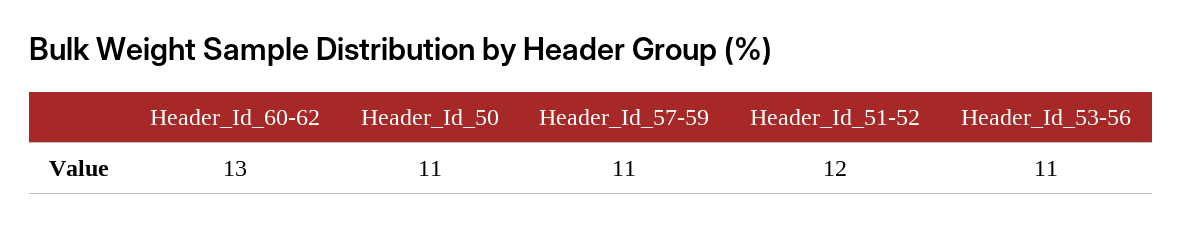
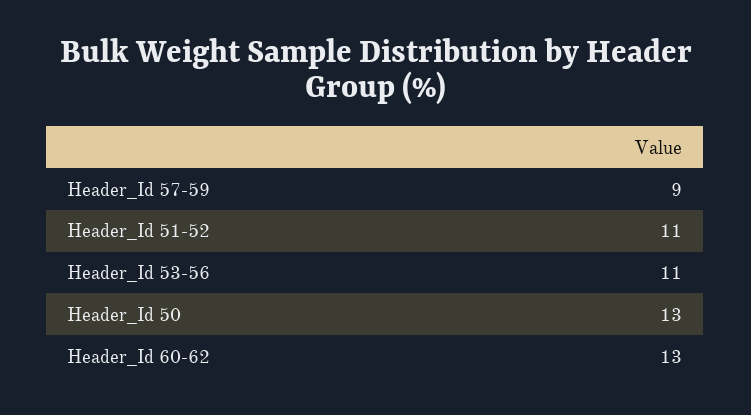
  {
    "Header_Id_60-62": 13,
-   "Header_Id_50": 11,
+   "Header_Id_50": 13,
-   "Header_Id_57-59": 11,
+   "Header_Id_57-59": 9,
-   "Header_Id_51-52": 12,
+   "Header_Id_51-52": 11,
    "Header_Id_53-56": 11
  }

